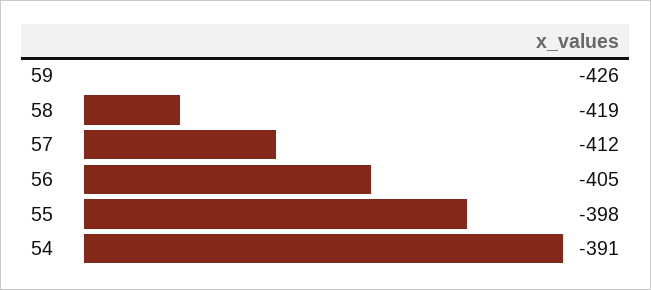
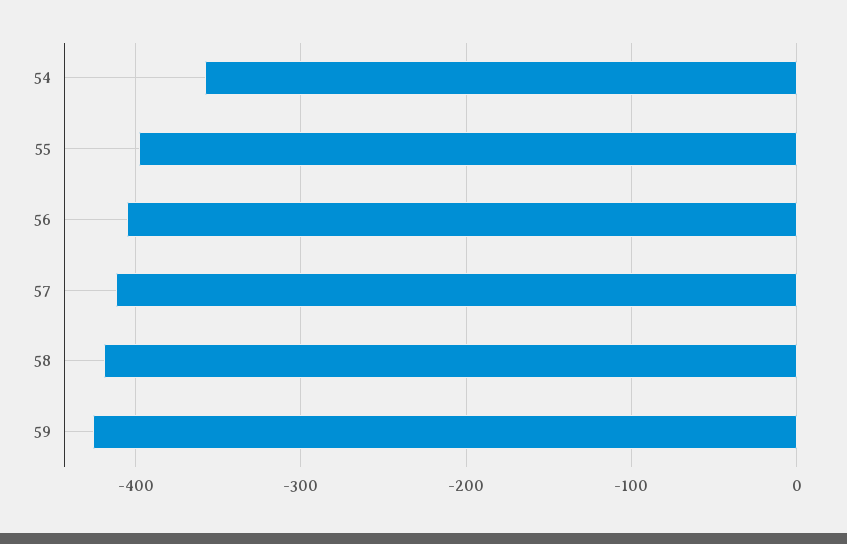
  {
    "59": -426,
    "58": -419,
    "57": -412,
    "56": -405,
    "55": -398,
-   "54": -391
+   "54": -360
  }

